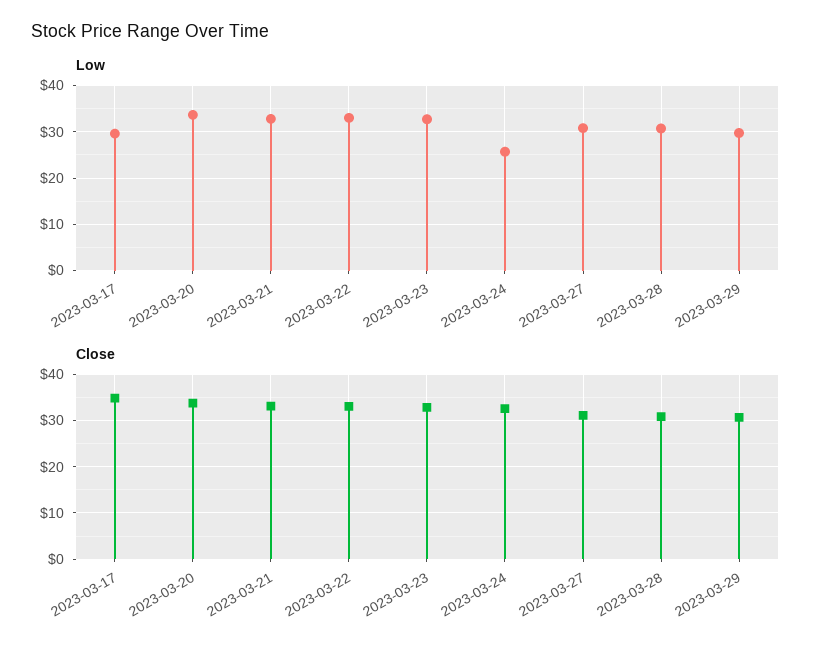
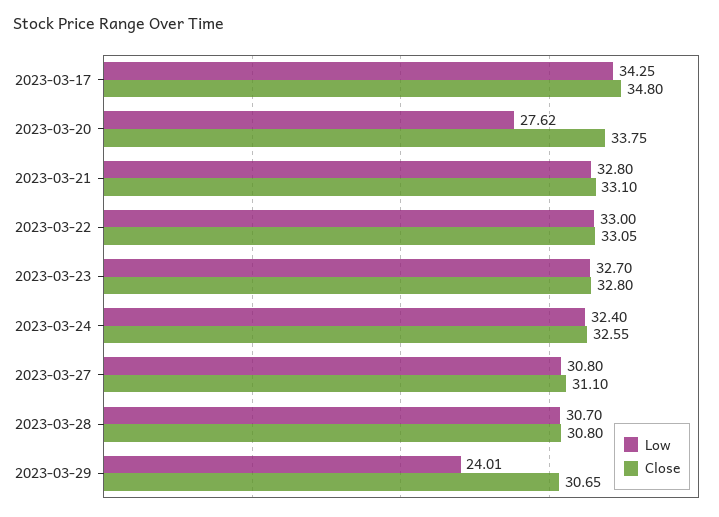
  {
    "Low": {
-     "2023-03-17": 30,
+     "2023-03-17": 34.25,
-     "2023-03-20": 34,
+     "2023-03-20": 27.62,
      "2023-03-21": 32.8,
      "2023-03-22": 33,
      "2023-03-23": 32.7,
-     "2023-03-24": 26,
+     "2023-03-24": 32.4,
      "2023-03-27": 30.8,
      "2023-03-28": 30.7,
-     "2023-03-29": 30
+     "2023-03-29": 24.01
    },
    "Close": {
      "2023-03-17": 34.8,
      "2023-03-20": 33.75,
      "2023-03-21": 33.1,
      "2023-03-22": 33.05,
      "2023-03-23": 32.8,
      "2023-03-24": 32.55,
      "2023-03-27": 31.1,
      "2023-03-28": 30.8,
      "2023-03-29": 30.65
    }
  }

